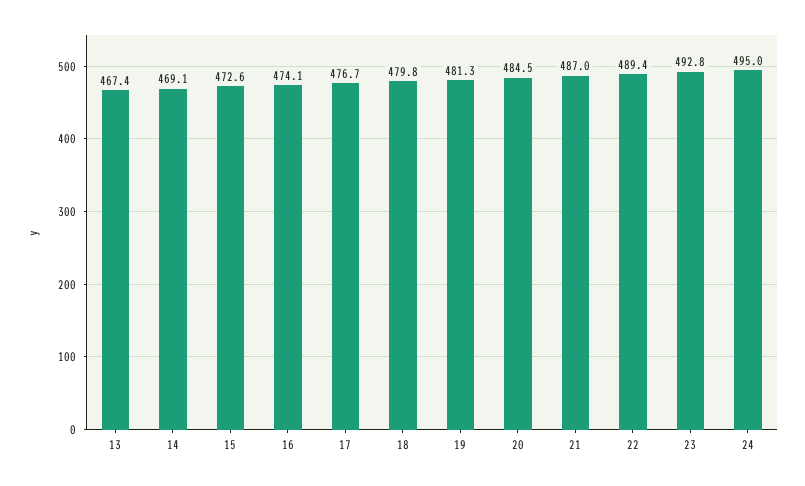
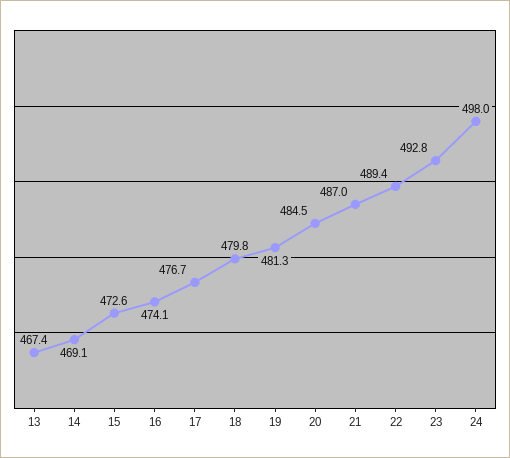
  {
    "13": 467.4,
    "14": 469.1,
    "15": 472.6,
    "16": 474.1,
    "17": 476.7,
    "18": 479.8,
    "19": 481.3,
    "20": 484.5,
    "21": 487,
    "22": 489.4,
    "23": 492.8,
-   "24": 495
+   "24": 498
  }

